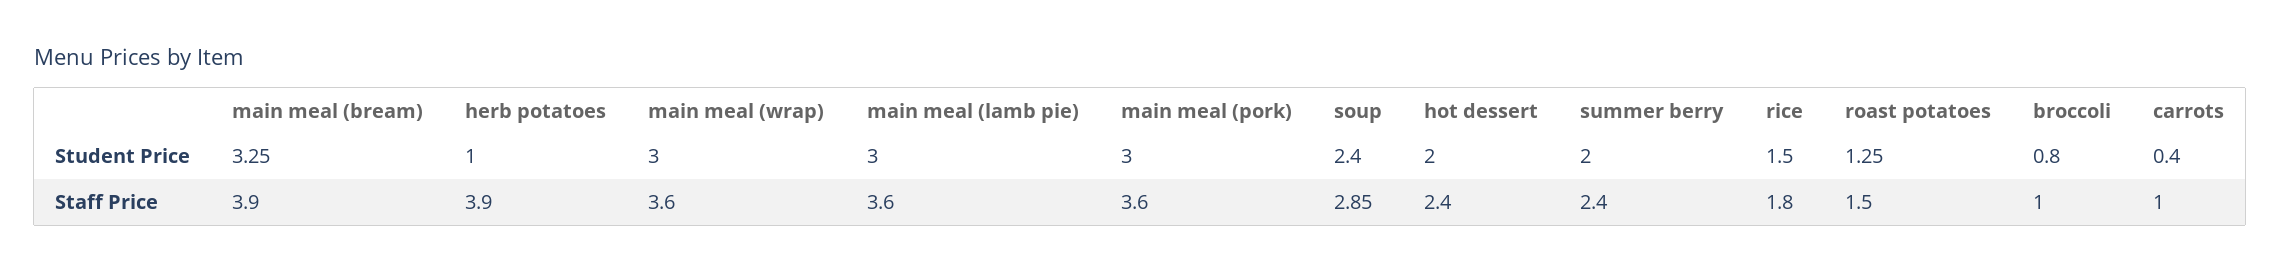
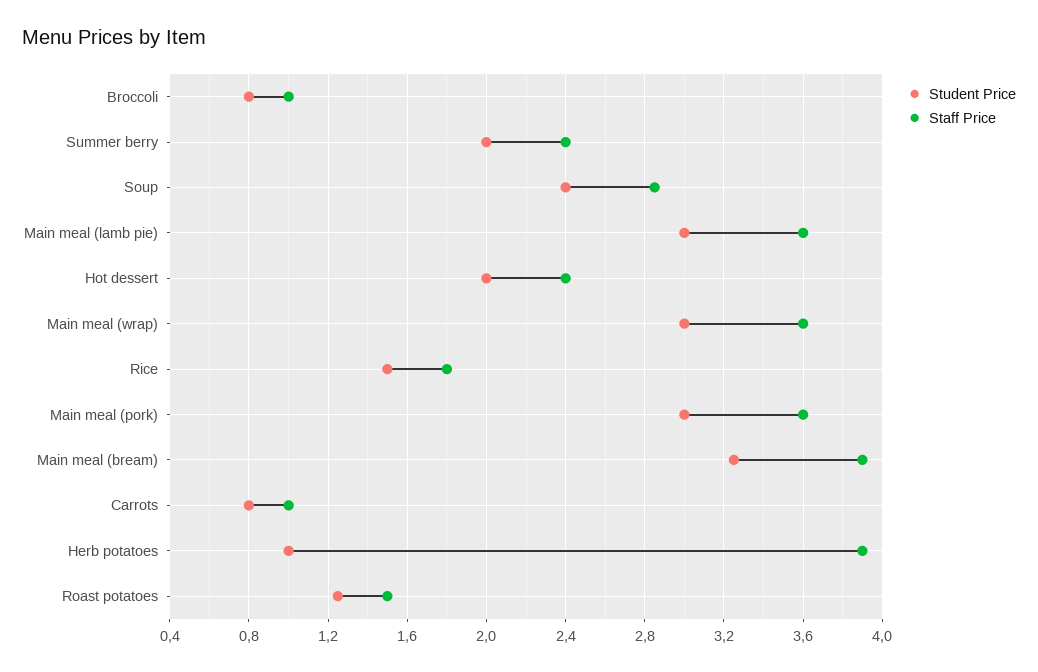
  {
    "Student Price": {
      "main meal (bream)": 3.25,
      "herb potatoes": 1,
      "main meal (wrap)": 3,
      "main meal (lamb pie)": 3,
      "main meal (pork)": 3,
      "soup": 2.4,
      "hot dessert": 2,
      "summer berry": 2,
      "rice": 1.5,
      "roast potatoes": 1.25,
      "broccoli": 0.8,
-     "carrots": 0.4
+     "carrots": 0.8
    },
    "Staff Price": {
      "main meal (bream)": 3.9,
      "herb potatoes": 3.9,
      "main meal (wrap)": 3.6,
      "main meal (lamb pie)": 3.6,
      "main meal (pork)": 3.6,
      "soup": 2.85,
      "hot dessert": 2.4,
      "summer berry": 2.4,
      "rice": 1.8,
      "roast potatoes": 1.5,
      "broccoli": 1,
      "carrots": 1
    }
  }

